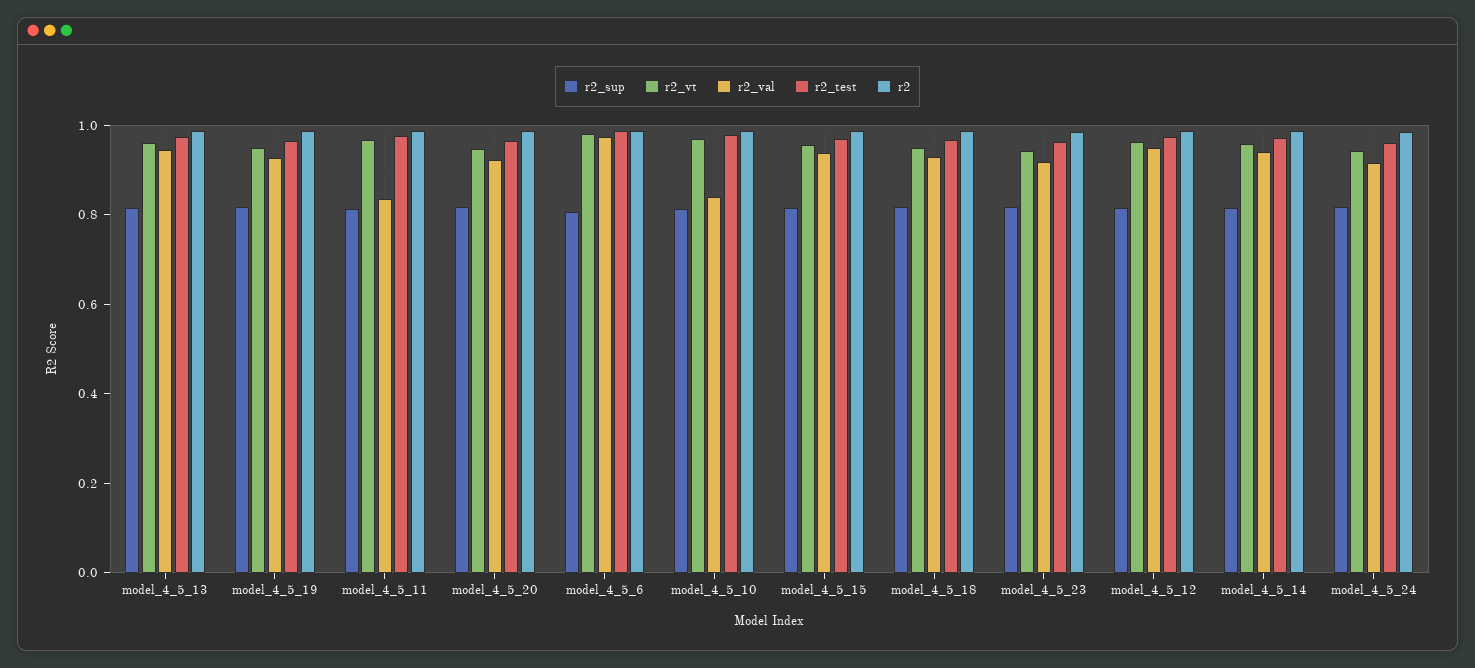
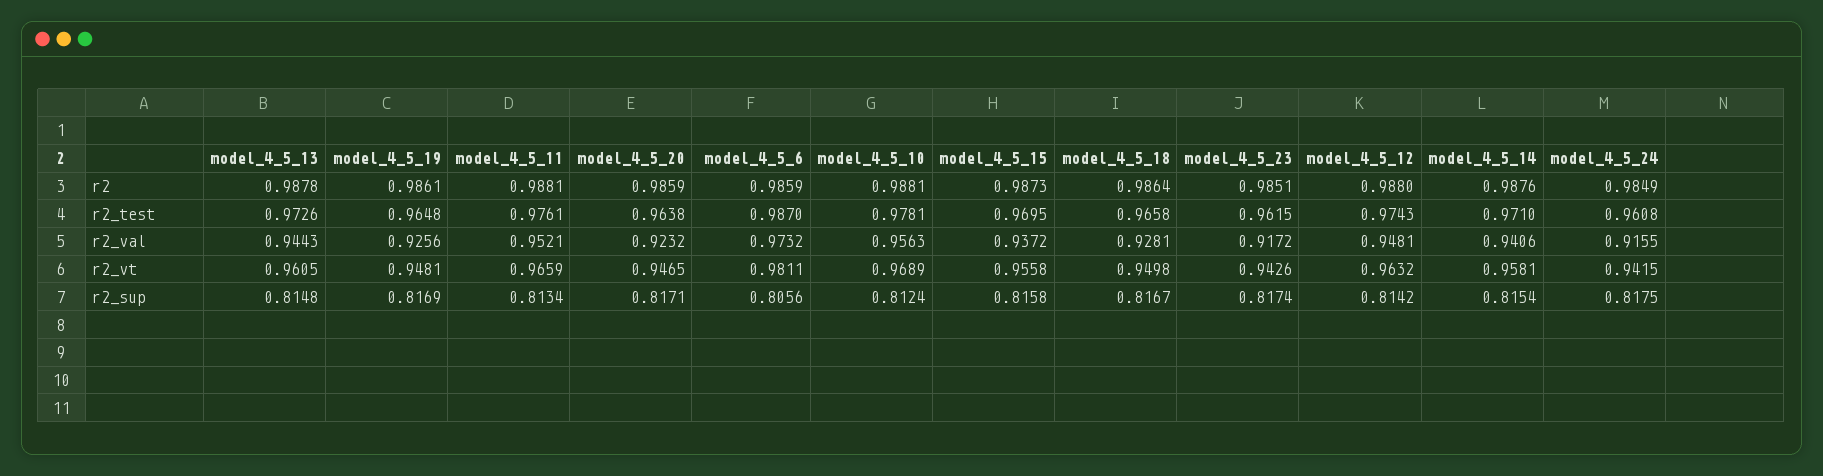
  {
    "r2_sup": {
      "model_4_5_13": 0.8148,
      "model_4_5_19": 0.8169,
      "model_4_5_11": 0.8134,
      "model_4_5_20": 0.8171,
      "model_4_5_6": 0.8056,
      "model_4_5_10": 0.8124,
      "model_4_5_15": 0.8158,
      "model_4_5_18": 0.8167,
      "model_4_5_23": 0.8174,
      "model_4_5_12": 0.8142,
      "model_4_5_14": 0.8154,
      "model_4_5_24": 0.8175
    },
    "r2_vt": {
      "model_4_5_13": 0.9605,
      "model_4_5_19": 0.9481,
      "model_4_5_11": 0.9659,
      "model_4_5_20": 0.9465,
      "model_4_5_6": 0.9811,
      "model_4_5_10": 0.9689,
      "model_4_5_15": 0.9558,
      "model_4_5_18": 0.9498,
      "model_4_5_23": 0.9426,
      "model_4_5_12": 0.9632,
      "model_4_5_14": 0.9581,
      "model_4_5_24": 0.9415
    },
    "r2_val": {
      "model_4_5_13": 0.9443,
      "model_4_5_19": 0.9256,
-     "model_4_5_11": 0.85,
+     "model_4_5_11": 0.9521,
      "model_4_5_20": 0.9232,
      "model_4_5_6": 0.9732,
-     "model_4_5_10": 0.85,
+     "model_4_5_10": 0.9563,
      "model_4_5_15": 0.9372,
      "model_4_5_18": 0.9281,
      "model_4_5_23": 0.9172,
      "model_4_5_12": 0.9481,
      "model_4_5_14": 0.9406,
      "model_4_5_24": 0.9155
    },
    "r2_test": {
      "model_4_5_13": 0.9726,
      "model_4_5_19": 0.9648,
      "model_4_5_11": 0.9761,
      "model_4_5_20": 0.9638,
      "model_4_5_6": 0.987,
      "model_4_5_10": 0.9781,
      "model_4_5_15": 0.9695,
      "model_4_5_18": 0.9658,
      "model_4_5_23": 0.9615,
      "model_4_5_12": 0.9743,
      "model_4_5_14": 0.971,
      "model_4_5_24": 0.9608
    },
    "r2": {
      "model_4_5_13": 0.9878,
      "model_4_5_19": 0.9861,
      "model_4_5_11": 0.9881,
      "model_4_5_20": 0.9859,
      "model_4_5_6": 0.9859,
      "model_4_5_10": 0.9881,
      "model_4_5_15": 0.9873,
      "model_4_5_18": 0.9864,
      "model_4_5_23": 0.9851,
      "model_4_5_12": 0.988,
      "model_4_5_14": 0.9876,
      "model_4_5_24": 0.9849
    }
  }

